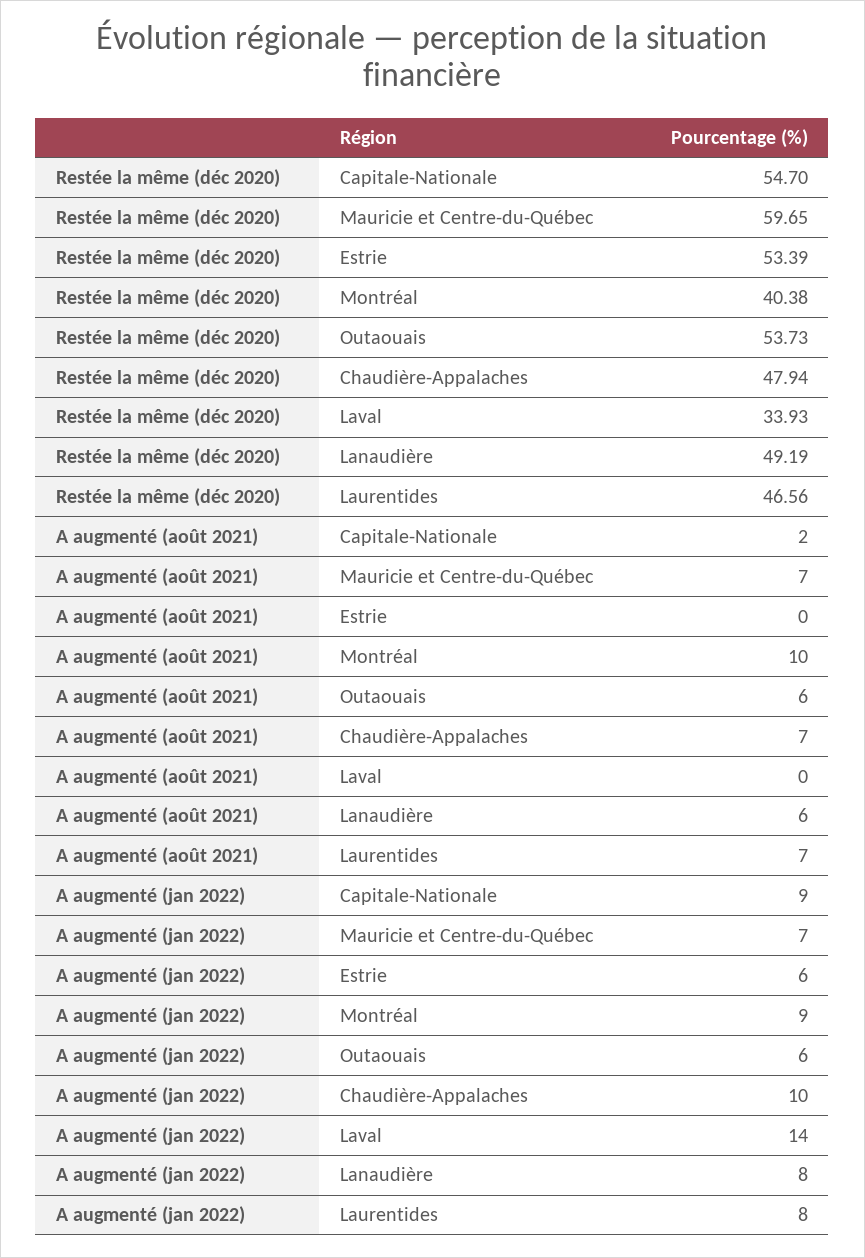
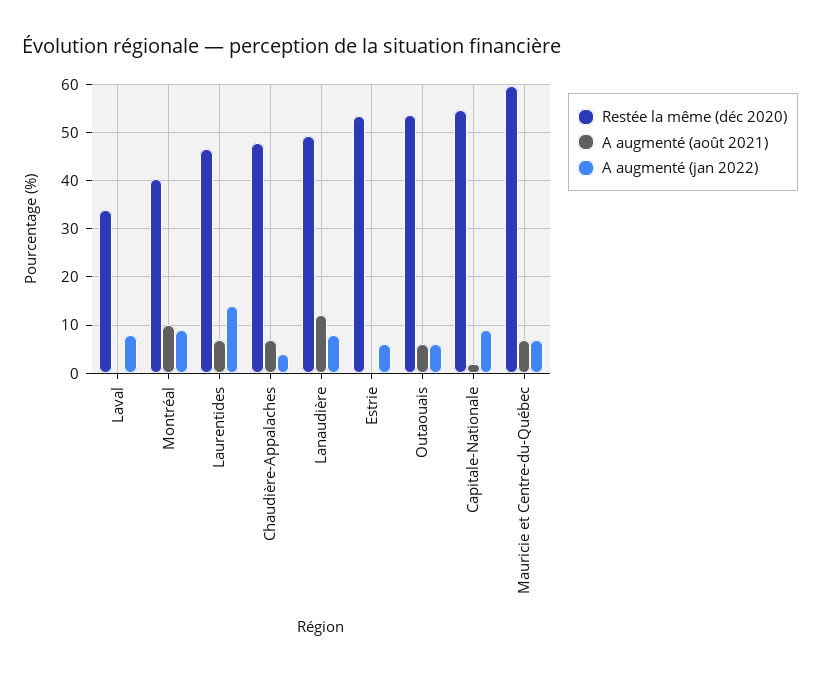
  {
    "Restée la même (déc 2020)": {
      "Capitale-Nationale": 54.7,
      "Mauricie et Centre-du-Québec": 59.65,
      "Estrie": 53.39,
      "Montréal": 40.38,
      "Outaouais": 53.73,
      "Chaudière-Appalaches": 47.94,
      "Laval": 33.93,
      "Lanaudière": 49.19,
      "Laurentides": 46.56
    },
    "A augmenté (août 2021)": {
      "Capitale-Nationale": 2,
      "Mauricie et Centre-du-Québec": 7,
      "Estrie": 0,
      "Montréal": 10,
      "Outaouais": 6,
      "Chaudière-Appalaches": 7,
      "Laval": 0,
-     "Lanaudière": 6,
+     "Lanaudière": 12,
      "Laurentides": 7
    },
    "A augmenté (jan 2022)": {
      "Capitale-Nationale": 9,
      "Mauricie et Centre-du-Québec": 7,
      "Estrie": 6,
      "Montréal": 9,
      "Outaouais": 6,
-     "Chaudière-Appalaches": 10,
+     "Chaudière-Appalaches": 4,
-     "Laval": 14,
+     "Laval": 8,
      "Lanaudière": 8,
-     "Laurentides": 8
+     "Laurentides": 14
    }
  }

